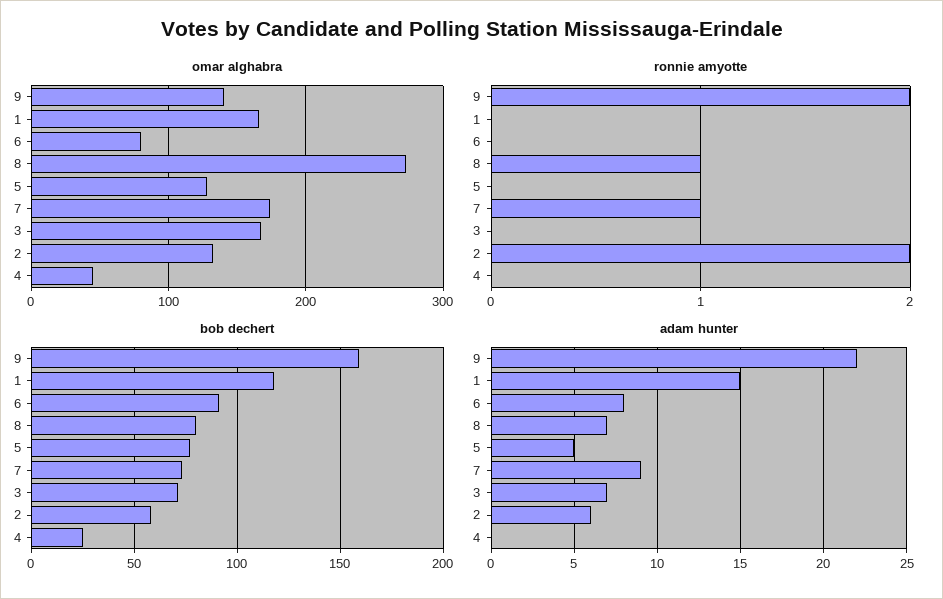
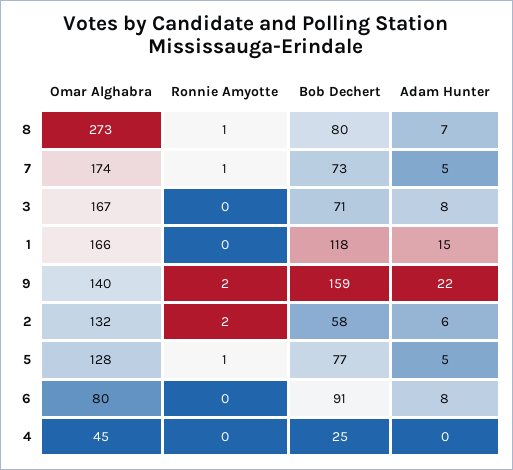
  {
    "omar alghabra": {
      "9": 140,
      "1": 166,
      "6": 80,
      "8": 273,
      "5": 128,
      "7": 174,
      "3": 167,
      "2": 132,
      "4": 45
    },
    "ronnie amyotte": {
      "9": 2,
      "1": 0,
      "6": 0,
      "8": 1,
-     "5": 0,
+     "5": 1,
      "7": 1,
      "3": 0,
      "2": 2,
      "4": 0
    },
    "bob dechert": {
      "9": 159,
      "1": 118,
      "6": 91,
      "8": 80,
      "5": 77,
      "7": 73,
      "3": 71,
      "2": 58,
      "4": 25
    },
    "adam hunter": {
      "9": 22,
      "1": 15,
      "6": 8,
      "8": 7,
      "5": 5,
-     "7": 9,
+     "7": 5,
-     "3": 7,
+     "3": 8,
      "2": 6,
      "4": 0
    }
  }

